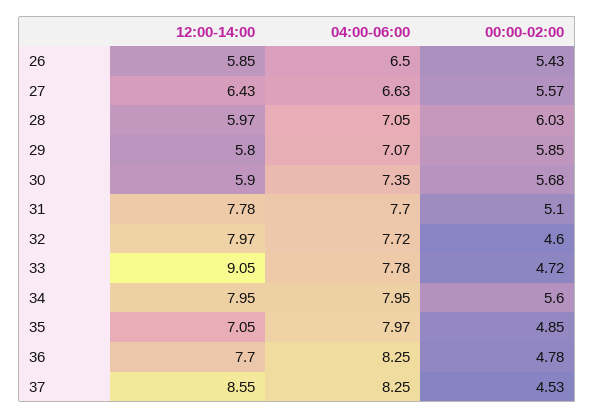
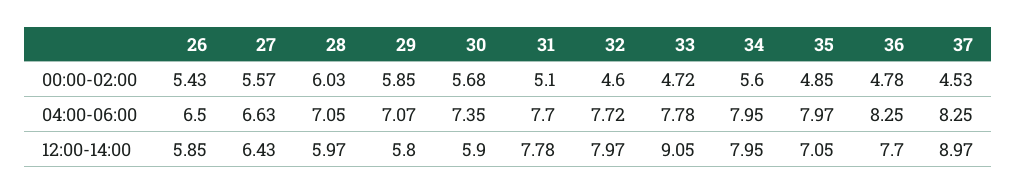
  {
    "12:00-14:00": {
      "26": 5.85,
      "27": 6.43,
      "28": 5.97,
      "29": 5.8,
      "30": 5.9,
      "31": 7.78,
      "32": 7.97,
      "33": 9.05,
      "34": 7.95,
      "35": 7.05,
      "36": 7.7,
-     "37": 8.55
+     "37": 8.97
    },
    "04:00-06:00": {
      "26": 6.5,
      "27": 6.63,
      "28": 7.05,
      "29": 7.07,
      "30": 7.35,
      "31": 7.7,
      "32": 7.72,
      "33": 7.78,
      "34": 7.95,
      "35": 7.97,
      "36": 8.25,
      "37": 8.25
    },
    "00:00-02:00": {
      "26": 5.43,
      "27": 5.57,
      "28": 6.03,
      "29": 5.85,
      "30": 5.68,
      "31": 5.1,
      "32": 4.6,
      "33": 4.72,
      "34": 5.6,
      "35": 4.85,
      "36": 4.78,
      "37": 4.53
    }
  }

